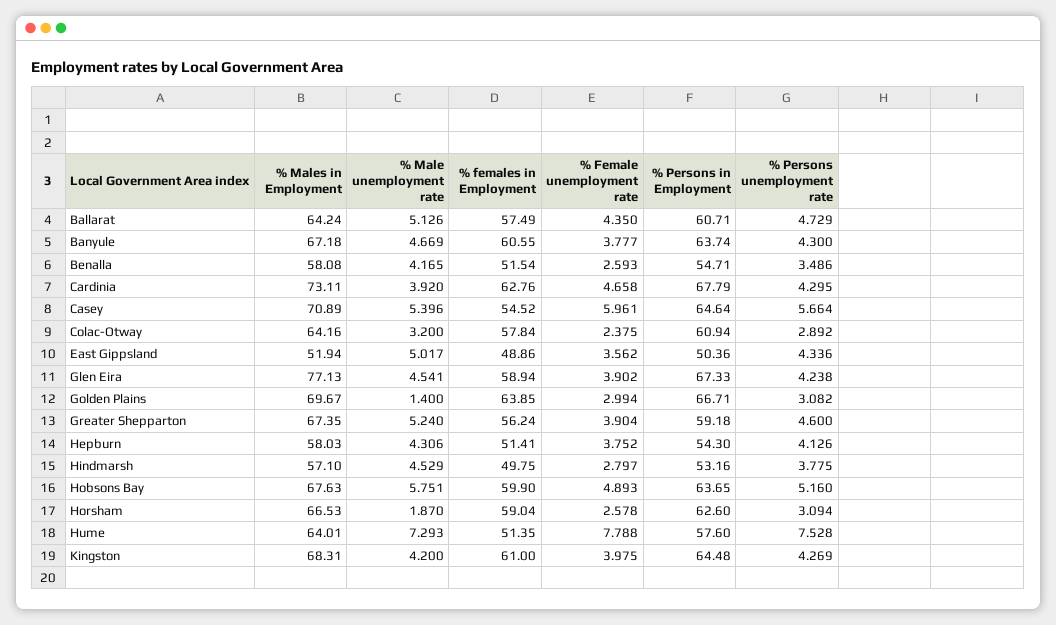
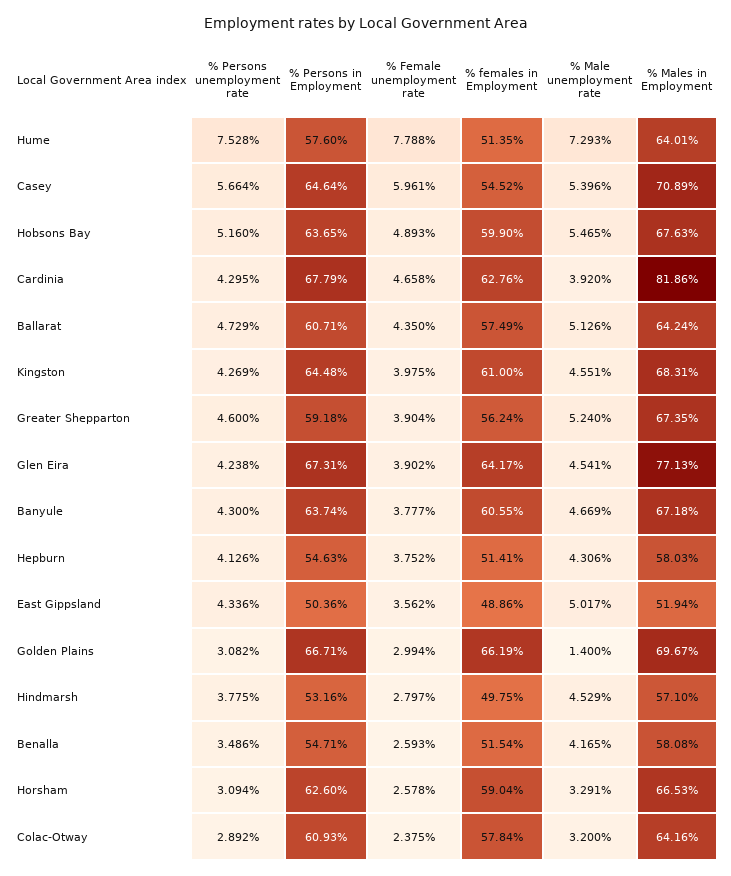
  {
    "% Males in Employment": {
      "Ballarat": 64.24,
      "Banyule": 67.18,
      "Benalla": 58.08,
-     "Cardinia": 73.11,
+     "Cardinia": 81.86,
      "Casey": 70.89,
      "Colac-Otway": 64.16,
      "East Gippsland": 51.94,
      "Glen Eira": 77.13,
      "Golden Plains": 69.67,
      "Greater Shepparton": 67.35,
      "Hepburn": 58.03,
      "Hindmarsh": 57.1,
      "Hobsons Bay": 67.63,
      "Horsham": 66.53,
      "Hume": 64.01,
      "Kingston": 68.31
    },
    "% Male unemployment rate": {
      "Ballarat": 5.126,
      "Banyule": 4.669,
      "Benalla": 4.165,
      "Cardinia": 3.92,
      "Casey": 5.396,
      "Colac-Otway": 3.2,
      "East Gippsland": 5.017,
      "Glen Eira": 4.541,
      "Golden Plains": 1.4,
      "Greater Shepparton": 5.24,
      "Hepburn": 4.306,
      "Hindmarsh": 4.529,
-     "Hobsons Bay": 5.751,
+     "Hobsons Bay": 5.465,
-     "Horsham": 1.87,
+     "Horsham": 3.291,
      "Hume": 7.293,
-     "Kingston": 4.2
+     "Kingston": 4.551
    },
    "% females in Employment": {
      "Ballarat": 57.49,
      "Banyule": 60.55,
      "Benalla": 51.54,
      "Cardinia": 62.76,
      "Casey": 54.52,
      "Colac-Otway": 57.84,
      "East Gippsland": 48.86,
-     "Glen Eira": 58.94,
+     "Glen Eira": 64.17,
-     "Golden Plains": 63.85,
+     "Golden Plains": 66.19,
      "Greater Shepparton": 56.24,
      "Hepburn": 51.41,
      "Hindmarsh": 49.75,
      "Hobsons Bay": 59.9,
      "Horsham": 59.04,
      "Hume": 51.35,
      "Kingston": 61
    },
    "% Female unemployment rate": {
      "Ballarat": 4.35,
      "Banyule": 3.777,
      "Benalla": 2.593,
      "Cardinia": 4.658,
      "Casey": 5.961,
      "Colac-Otway": 2.375,
      "East Gippsland": 3.562,
      "Glen Eira": 3.902,
      "Golden Plains": 2.994,
      "Greater Shepparton": 3.904,
      "Hepburn": 3.752,
      "Hindmarsh": 2.797,
      "Hobsons Bay": 4.893,
      "Horsham": 2.578,
      "Hume": 7.788,
      "Kingston": 3.975
    },
    "% Persons in Employment": {
      "Ballarat": 60.71,
      "Banyule": 63.74,
      "Benalla": 54.71,
      "Cardinia": 67.79,
      "Casey": 64.64,
-     "Colac-Otway": 60.94,
+     "Colac-Otway": 60.93,
      "East Gippsland": 50.36,
-     "Glen Eira": 67.33,
+     "Glen Eira": 67.31,
      "Golden Plains": 66.71,
      "Greater Shepparton": 59.18,
-     "Hepburn": 54.3,
+     "Hepburn": 54.63,
      "Hindmarsh": 53.16,
      "Hobsons Bay": 63.65,
      "Horsham": 62.6,
      "Hume": 57.6,
      "Kingston": 64.48
    },
    "% Persons unemployment rate": {
      "Ballarat": 4.729,
      "Banyule": 4.3,
      "Benalla": 3.486,
      "Cardinia": 4.295,
      "Casey": 5.664,
      "Colac-Otway": 2.892,
      "East Gippsland": 4.336,
      "Glen Eira": 4.238,
      "Golden Plains": 3.082,
      "Greater Shepparton": 4.6,
      "Hepburn": 4.126,
      "Hindmarsh": 3.775,
      "Hobsons Bay": 5.16,
      "Horsham": 3.094,
      "Hume": 7.528,
      "Kingston": 4.269
    }
  }

